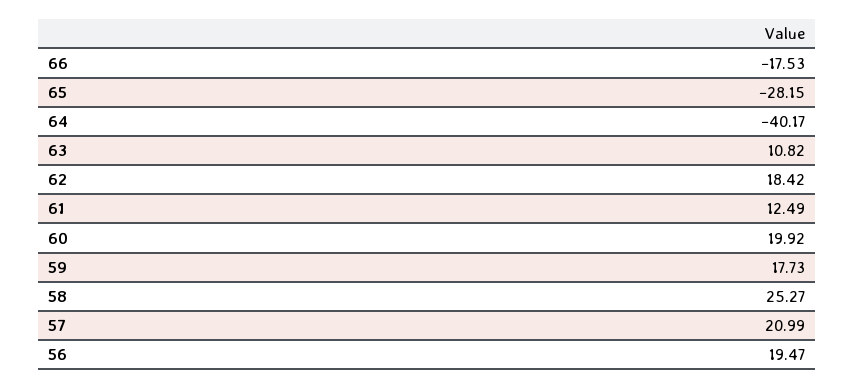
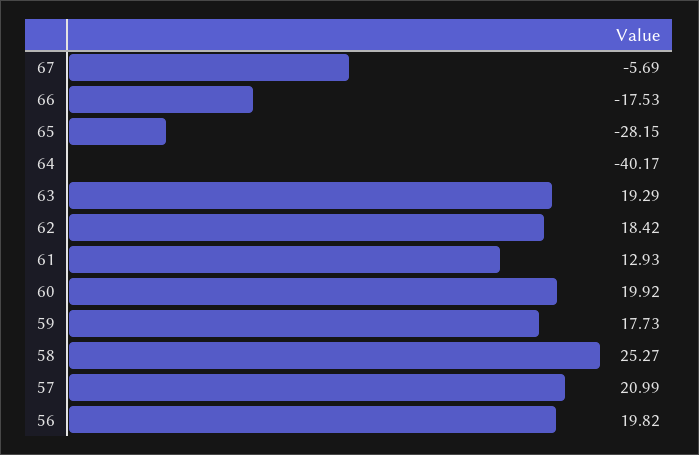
  {
    "66": -17.53,
    "65": -28.15,
    "64": -40.17,
-   "63": 10.82,
+   "63": 19.29,
    "62": 18.42,
-   "61": 12.49,
+   "61": 12.93,
    "60": 19.92,
    "59": 17.73,
    "58": 25.27,
    "57": 20.99,
-   "56": 19.47
+   "56": 19.82,
+   "67": -5.69
  }

